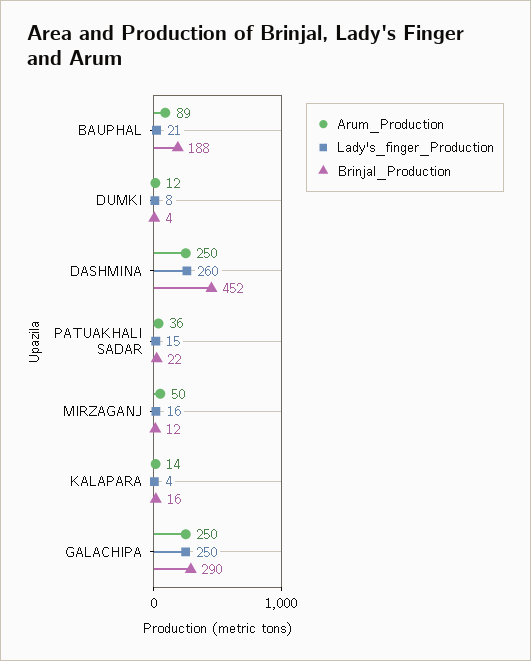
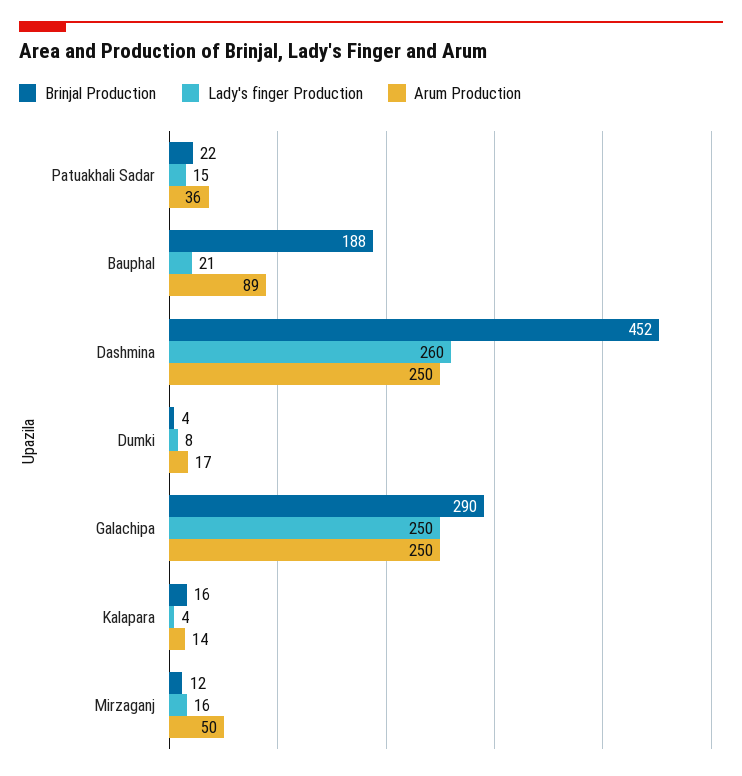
  {
    "Arum_Production": {
      "BAUPHAL": 89,
-     "DUMKI": 12,
+     "DUMKI": 17,
      "DASHMINA": 250,
      "PATUAKHALI SADAR": 36,
      "MIRZAGANJ": 50,
      "KALAPARA": 14,
      "GALACHIPA": 250
    },
    "Lady's_finger_Production": {
      "BAUPHAL": 21,
      "DUMKI": 8,
      "DASHMINA": 260,
      "PATUAKHALI SADAR": 15,
      "MIRZAGANJ": 16,
      "KALAPARA": 4,
      "GALACHIPA": 250
    },
    "Brinjal_Production": {
      "BAUPHAL": 188,
      "DUMKI": 4,
      "DASHMINA": 452,
      "PATUAKHALI SADAR": 22,
      "MIRZAGANJ": 12,
      "KALAPARA": 16,
      "GALACHIPA": 290
    }
  }

